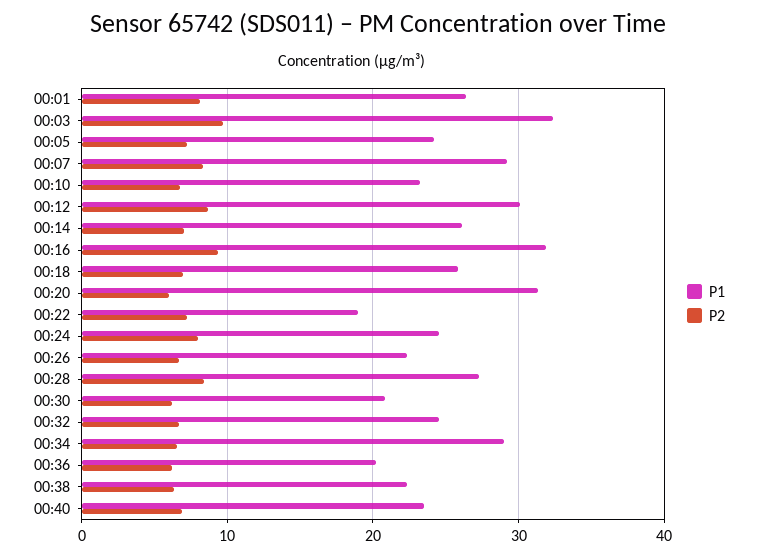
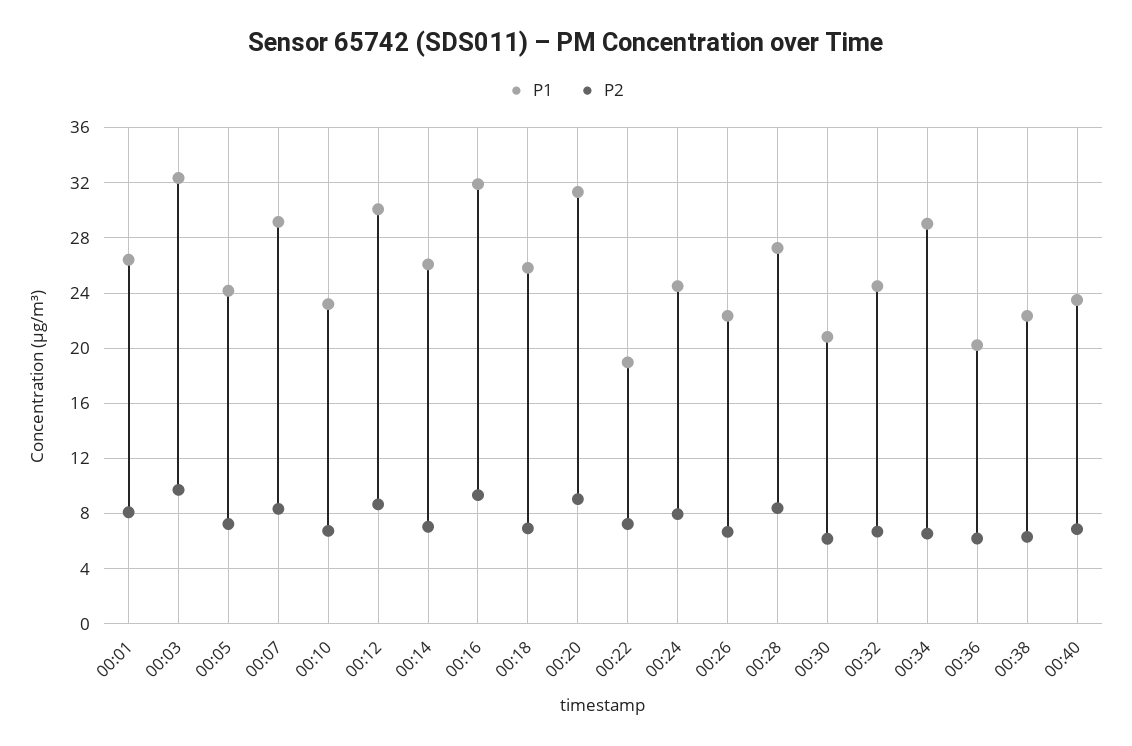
  {
    "P1": {
      "00:01": 26.5,
      "00:03": 32.5,
      "00:05": 24,
      "00:07": 29,
      "00:10": 23,
      "00:12": 30,
      "00:14": 26,
      "00:16": 32,
      "00:18": 26,
      "00:20": 31.5,
      "00:22": 19,
      "00:24": 24.5,
      "00:26": 22.5,
      "00:28": 27.5,
      "00:30": 21,
      "00:32": 24.5,
      "00:34": 29,
      "00:36": 20,
      "00:38": 22.5,
      "00:40": 23.5
    },
    "P2": {
      "00:01": 8,
      "00:03": 9.5,
      "00:05": 7.5,
      "00:07": 8.5,
      "00:10": 7,
      "00:12": 8.5,
      "00:14": 7,
      "00:16": 9.5,
      "00:18": 7,
-     "00:20": 6,
+     "00:20": 9,
      "00:22": 7.5,
      "00:24": 8,
      "00:26": 6.5,
      "00:28": 8.5,
      "00:30": 6,
      "00:32": 6.5,
      "00:34": 6.5,
      "00:36": 6,
      "00:38": 6.5,
      "00:40": 7
    }
  }

